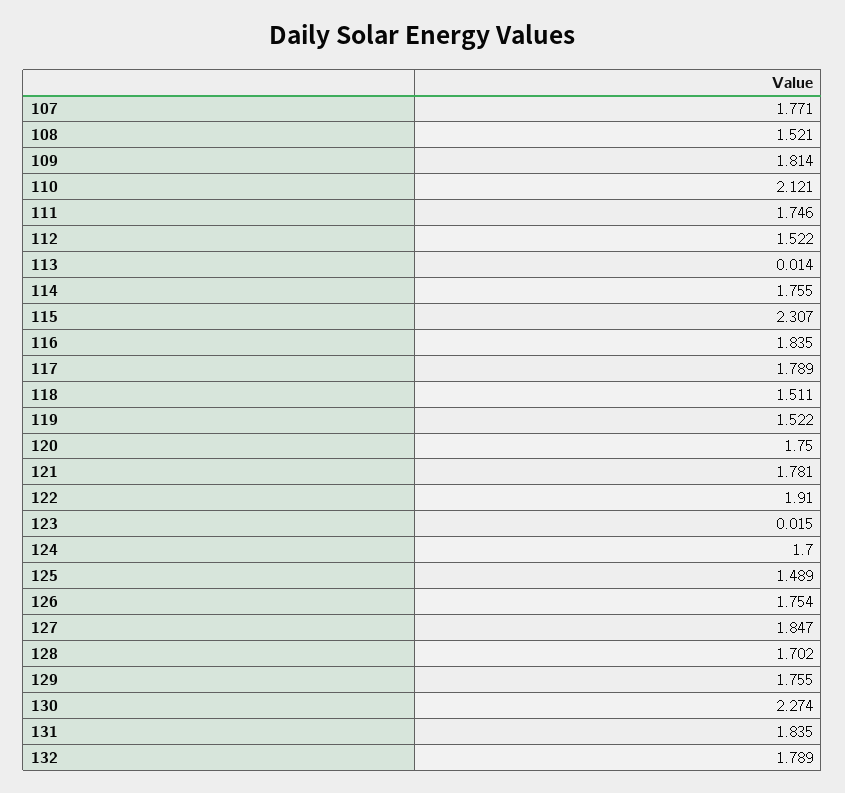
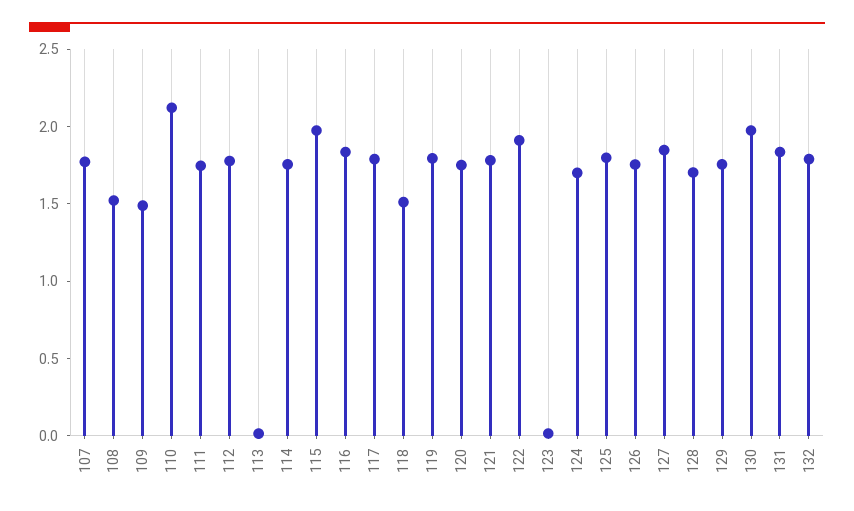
  {
    "107": 1.771,
    "108": 1.521,
-   "109": 1.814,
+   "109": 1.5,
    "110": 2.121,
    "111": 1.746,
-   "112": 1.522,
+   "112": 1.8,
    "113": 0.014,
    "114": 1.755,
-   "115": 2.307,
+   "115": 2,
    "116": 1.835,
    "117": 1.789,
    "118": 1.511,
-   "119": 1.522,
+   "119": 1.8,
    "120": 1.75,
    "121": 1.781,
    "122": 1.91,
    "123": 0.015,
    "124": 1.7,
-   "125": 1.489,
+   "125": 1.8,
    "126": 1.754,
    "127": 1.847,
    "128": 1.702,
    "129": 1.755,
-   "130": 2.274,
+   "130": 2,
    "131": 1.835,
    "132": 1.789
  }

